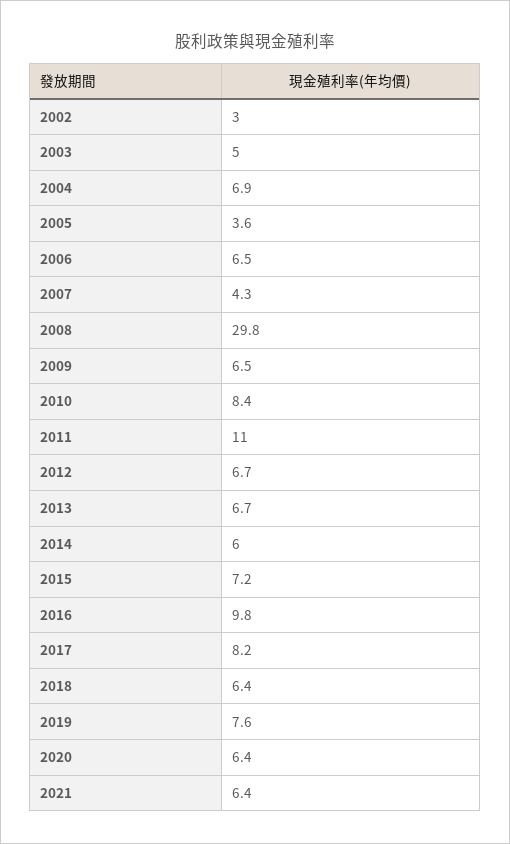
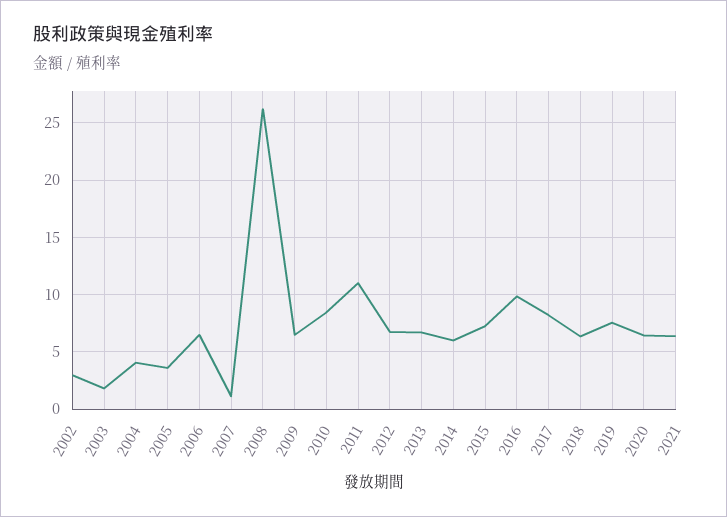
  {
    "2002": 3,
-   "2003": 5,
+   "2003": 2,
-   "2004": 6.9,
+   "2004": 4,
    "2005": 3.6,
    "2006": 6.5,
-   "2007": 4.3,
+   "2007": 1,
-   "2008": 29.8,
+   "2008": 26,
    "2009": 6.5,
    "2010": 8.4,
    "2011": 11,
    "2012": 6.7,
    "2013": 6.7,
    "2014": 6,
    "2015": 7.2,
    "2016": 9.8,
    "2017": 8.2,
    "2018": 6.4,
    "2019": 7.6,
    "2020": 6.4,
    "2021": 6.4
  }

